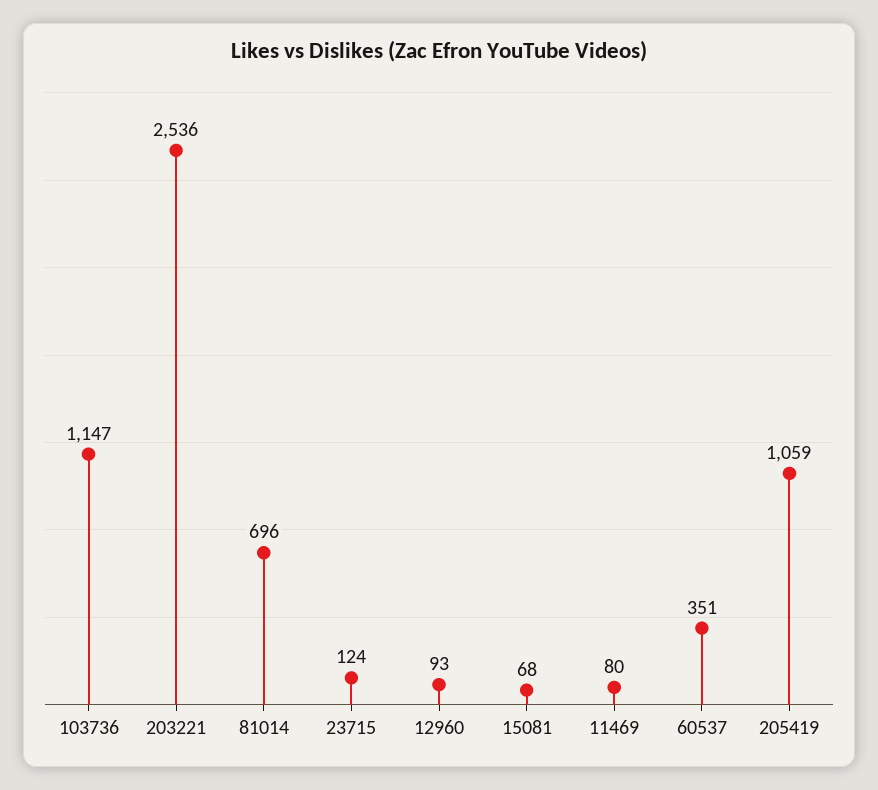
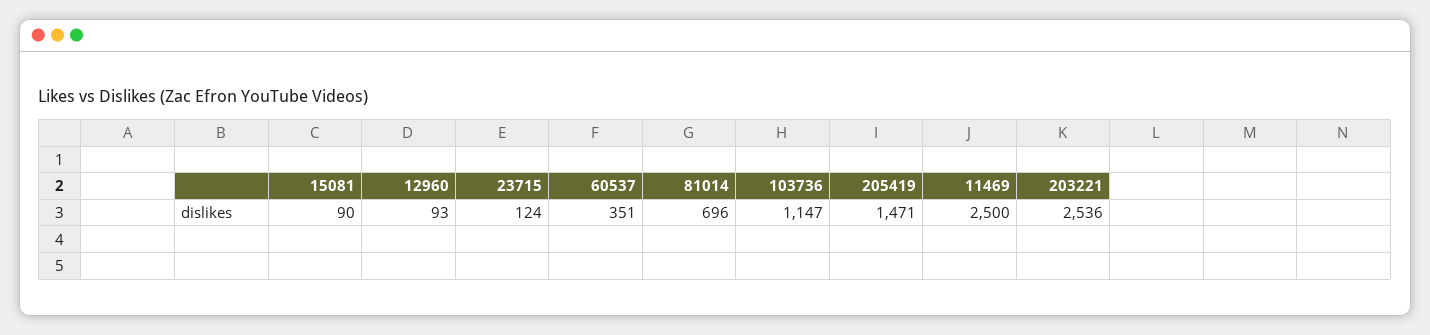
  {
    "103736": 1147,
    "203221": 2536,
    "81014": 696,
    "23715": 124,
    "12960": 93,
-   "15081": 68,
+   "15081": 90,
-   "11469": 80,
+   "11469": 2500,
    "60537": 351,
-   "205419": 1059
+   "205419": 1471
  }

